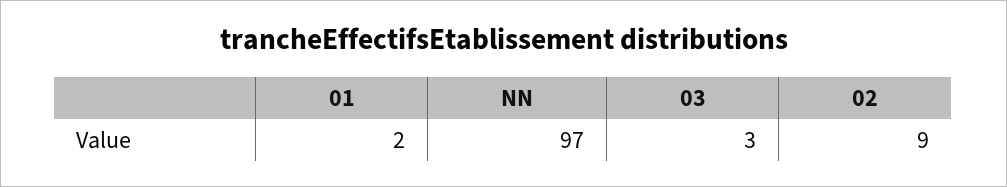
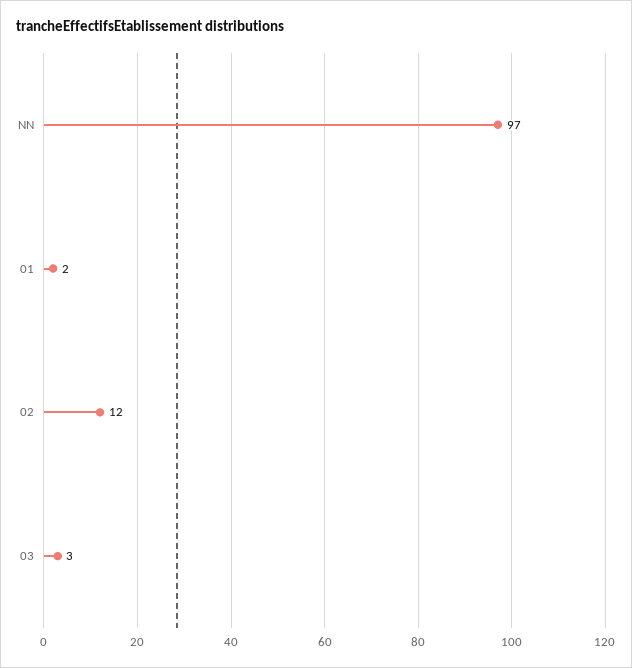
  {
    "01": 2,
    "NN": 97,
    "03": 3,
-   "02": 9
+   "02": 12
  }

